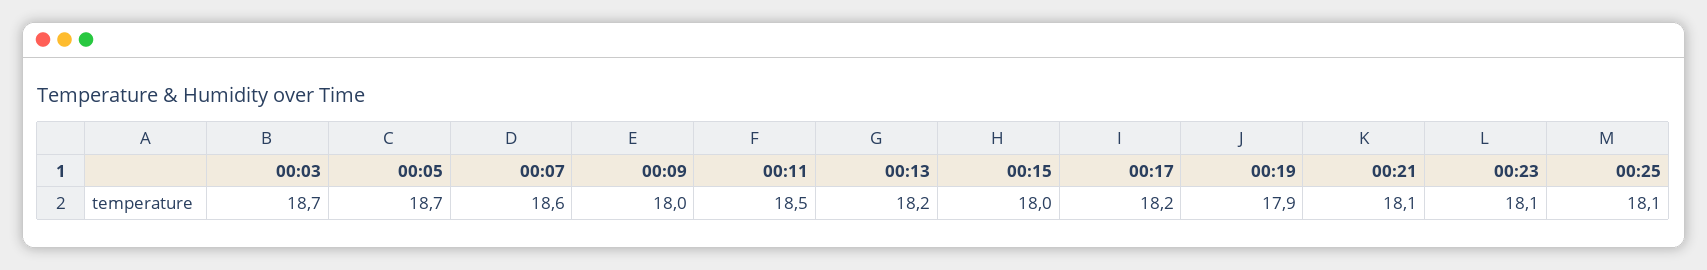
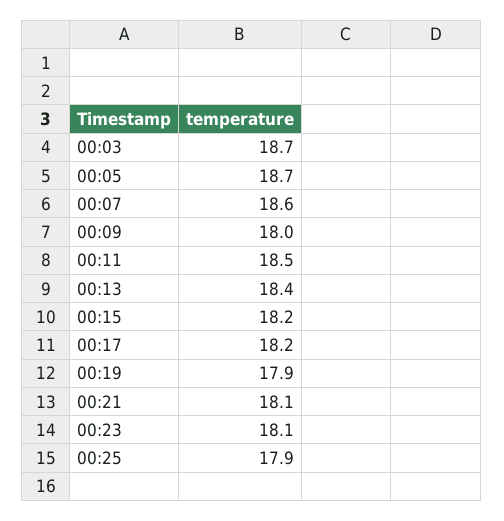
  {
    "00:03": 18.7,
    "00:05": 18.7,
    "00:07": 18.6,
    "00:09": 18,
    "00:11": 18.5,
-   "00:13": 18.2,
+   "00:13": 18.4,
-   "00:15": 18,
+   "00:15": 18.2,
    "00:17": 18.2,
    "00:19": 17.9,
    "00:21": 18.1,
    "00:23": 18.1,
-   "00:25": 18.1
+   "00:25": 17.9
  }

